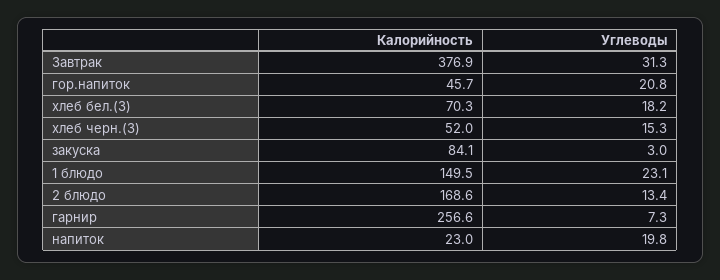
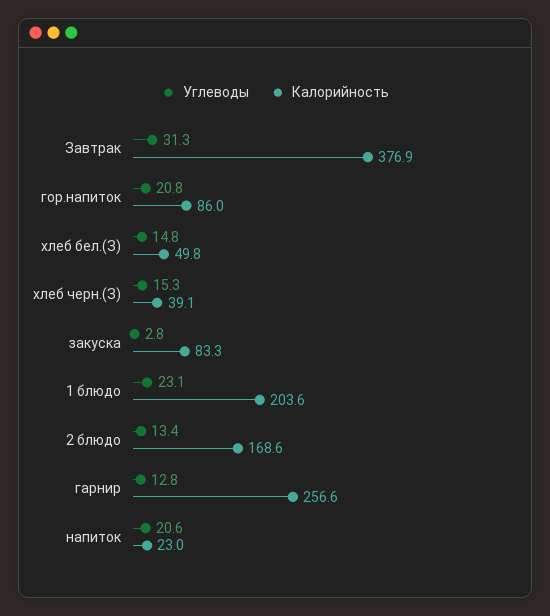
  {
    "Калорийность": {
      "Завтрак": 376.9,
-     "гор.напиток": 45.7,
+     "гор.напиток": 86,
-     "хлеб бел.(З)": 70.3,
+     "хлеб бел.(З)": 49.8,
-     "хлеб черн.(З)": 52,
+     "хлеб черн.(З)": 39.1,
-     "закуска": 84.1,
+     "закуска": 83.3,
-     "1 блюдо": 149.5,
+     "1 блюдо": 203.6,
      "2 блюдо": 168.6,
      "гарнир": 256.6,
      "напиток": 23
    },
    "Углеводы": {
      "Завтрак": 31.3,
      "гор.напиток": 20.8,
-     "хлеб бел.(З)": 18.2,
+     "хлеб бел.(З)": 14.8,
      "хлеб черн.(З)": 15.3,
-     "закуска": 3,
+     "закуска": 2.8,
      "1 блюдо": 23.1,
      "2 блюдо": 13.4,
-     "гарнир": 7.3,
+     "гарнир": 12.8,
-     "напиток": 19.8
+     "напиток": 20.6
    }
  }

